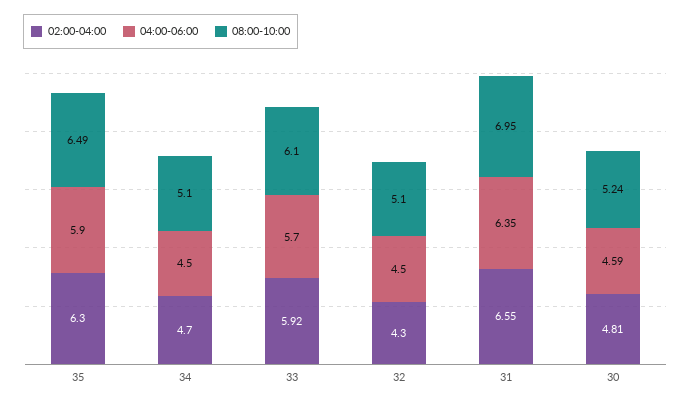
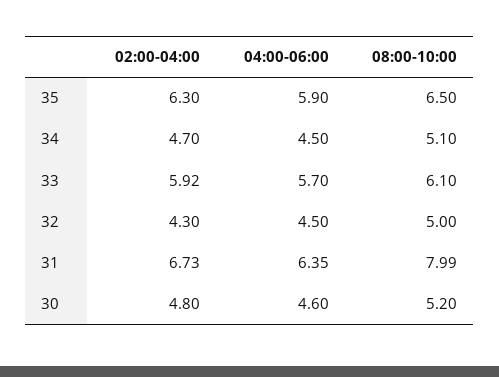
  {
    "02:00-04:00": {
      "35": 6.3,
      "34": 4.7,
      "33": 5.92,
      "32": 4.3,
-     "31": 6.55,
+     "31": 6.73,
-     "30": 4.81
+     "30": 4.8
    },
    "04:00-06:00": {
      "35": 5.9,
      "34": 4.5,
      "33": 5.7,
      "32": 4.5,
      "31": 6.35,
-     "30": 4.59
+     "30": 4.6
    },
    "08:00-10:00": {
-     "35": 6.49,
+     "35": 6.5,
      "34": 5.1,
      "33": 6.1,
-     "32": 5.1,
+     "32": 5,
-     "31": 6.95,
+     "31": 7.99,
-     "30": 5.24
+     "30": 5.2
    }
  }

